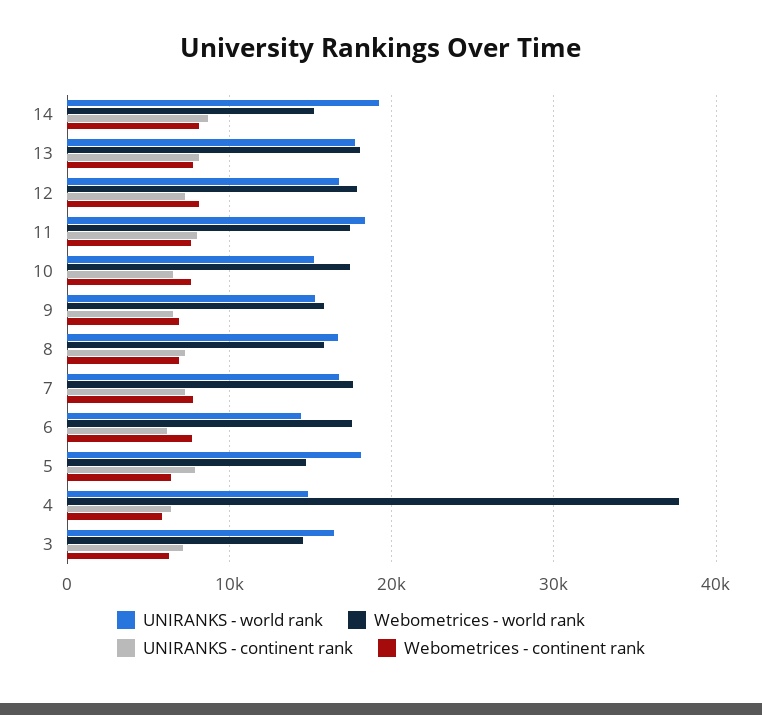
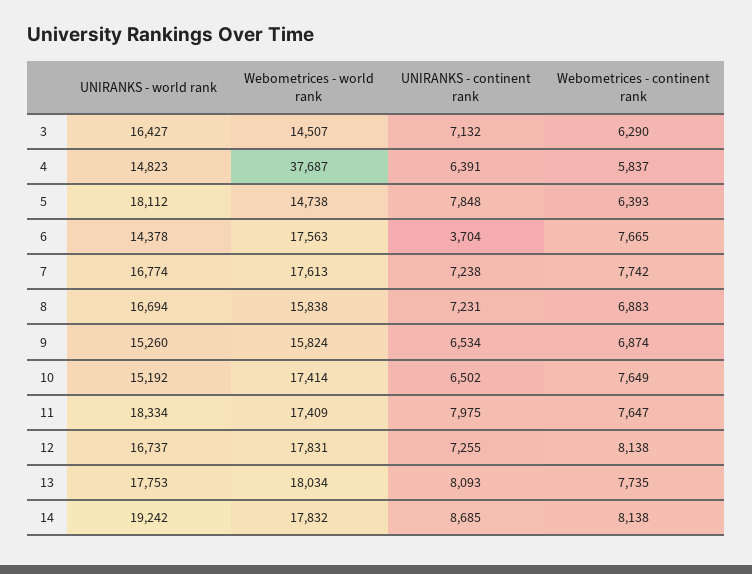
  {
    "UNIRANKS - world rank": {
      "14": 19242,
      "13": 17753,
      "12": 16737,
      "11": 18334,
      "10": 15192,
      "9": 15260,
      "8": 16694,
      "7": 16774,
      "6": 14378,
      "5": 18112,
      "4": 14823,
      "3": 16427
    },
    "Webometrices - world rank": {
-     "14": 15000,
+     "14": 17832,
      "13": 18034,
      "12": 17831,
      "11": 17409,
      "10": 17414,
      "9": 15824,
      "8": 15838,
      "7": 17613,
      "6": 17563,
      "5": 14738,
      "4": 37687,
      "3": 14507
    },
    "UNIRANKS - continent rank": {
      "14": 8685,
      "13": 8093,
      "12": 7255,
      "11": 7975,
      "10": 6502,
      "9": 6534,
      "8": 7231,
      "7": 7238,
-     "6": 6000,
+     "6": 3704,
      "5": 7848,
      "4": 6391,
      "3": 7132
    },
    "Webometrices - continent rank": {
      "14": 8138,
      "13": 7735,
      "12": 8138,
      "11": 7647,
      "10": 7649,
      "9": 6874,
      "8": 6883,
      "7": 7742,
      "6": 7665,
      "5": 6393,
      "4": 5837,
      "3": 6290
    }
  }

